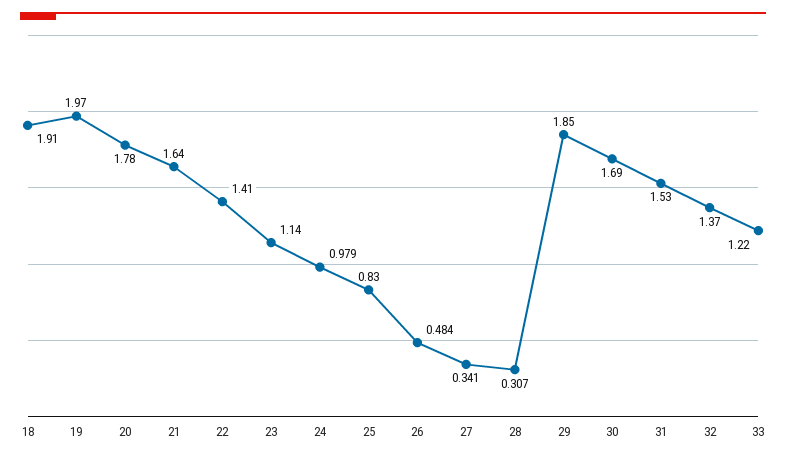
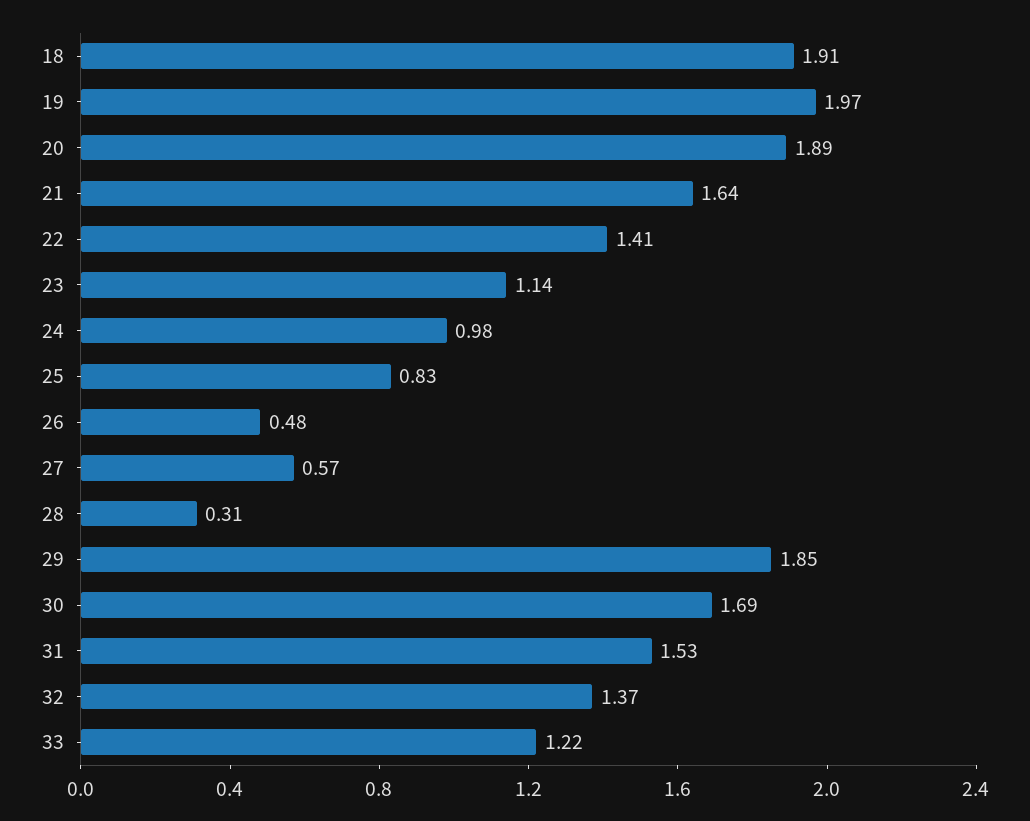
  {
    "18": 1.91,
    "19": 1.97,
-   "20": 1.78,
+   "20": 1.89,
    "21": 1.64,
    "22": 1.41,
    "23": 1.14,
    "24": 0.979,
    "25": 0.83,
    "26": 0.484,
-   "27": 0.341,
+   "27": 0.57,
    "28": 0.307,
    "29": 1.85,
    "30": 1.69,
    "31": 1.53,
    "32": 1.37,
    "33": 1.22
  }

